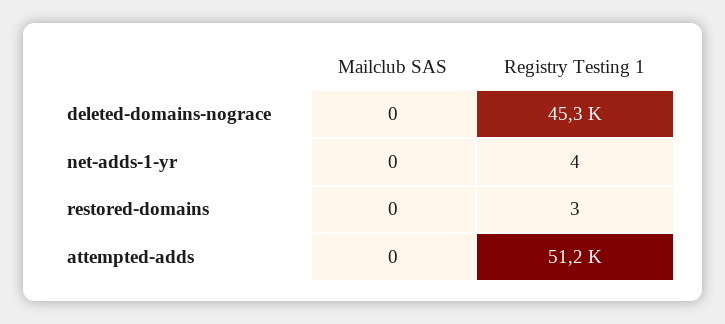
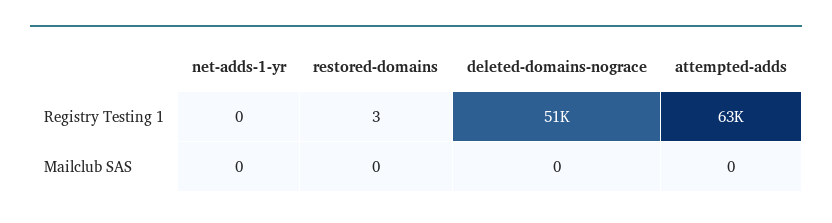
  {
    "Mailclub SAS": {
      "deleted-domains-nograce": 0,
      "net-adds-1-yr": 0,
      "restored-domains": 0,
      "attempted-adds": 0
    },
    "Registry Testing 1": {
-     "deleted-domains-nograce": 45300,
+     "deleted-domains-nograce": 51000,
-     "net-adds-1-yr": 4,
+     "net-adds-1-yr": 0,
      "restored-domains": 3,
-     "attempted-adds": 51200
+     "attempted-adds": 63000
    }
  }

